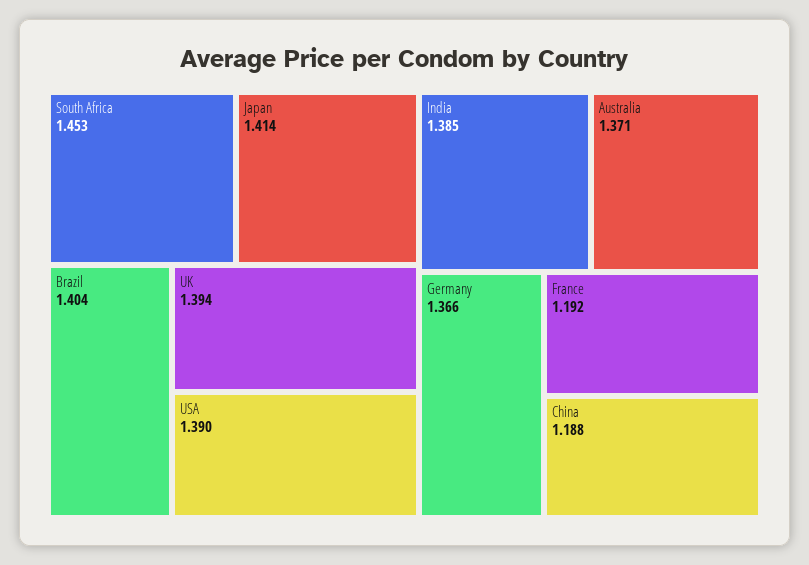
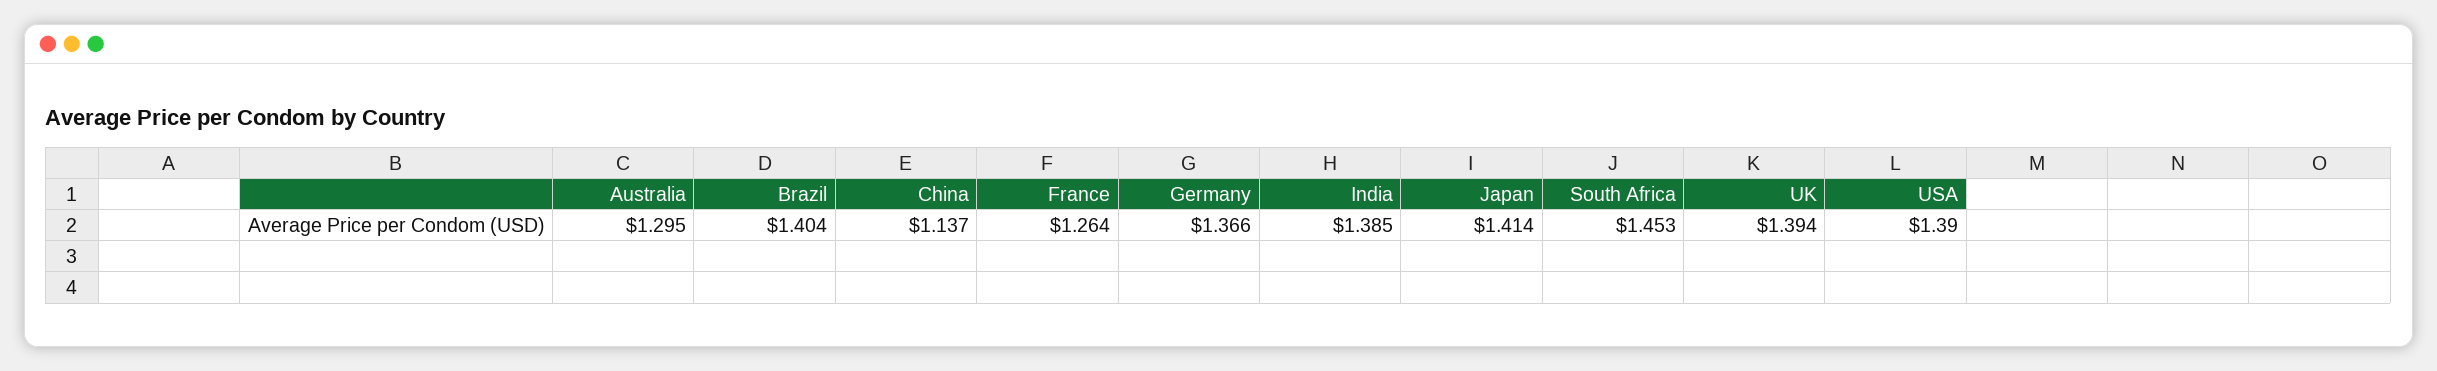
  {
    "South Africa": 1.453,
    "Japan": 1.414,
    "Brazil": 1.404,
    "UK": 1.394,
    "USA": 1.39,
    "India": 1.385,
-   "Australia": 1.371,
+   "Australia": 1.295,
    "Germany": 1.366,
-   "France": 1.192,
+   "France": 1.264,
-   "China": 1.188
+   "China": 1.137
  }

